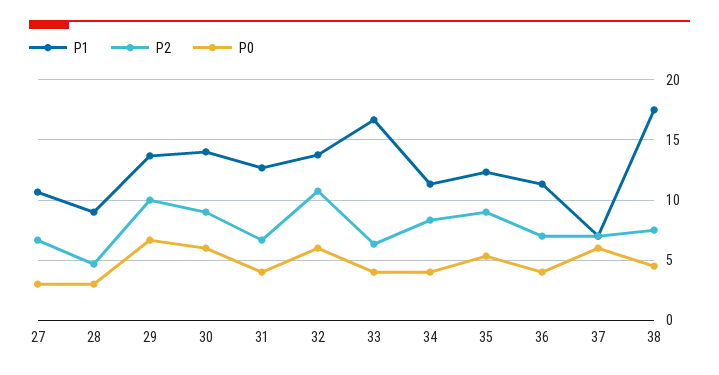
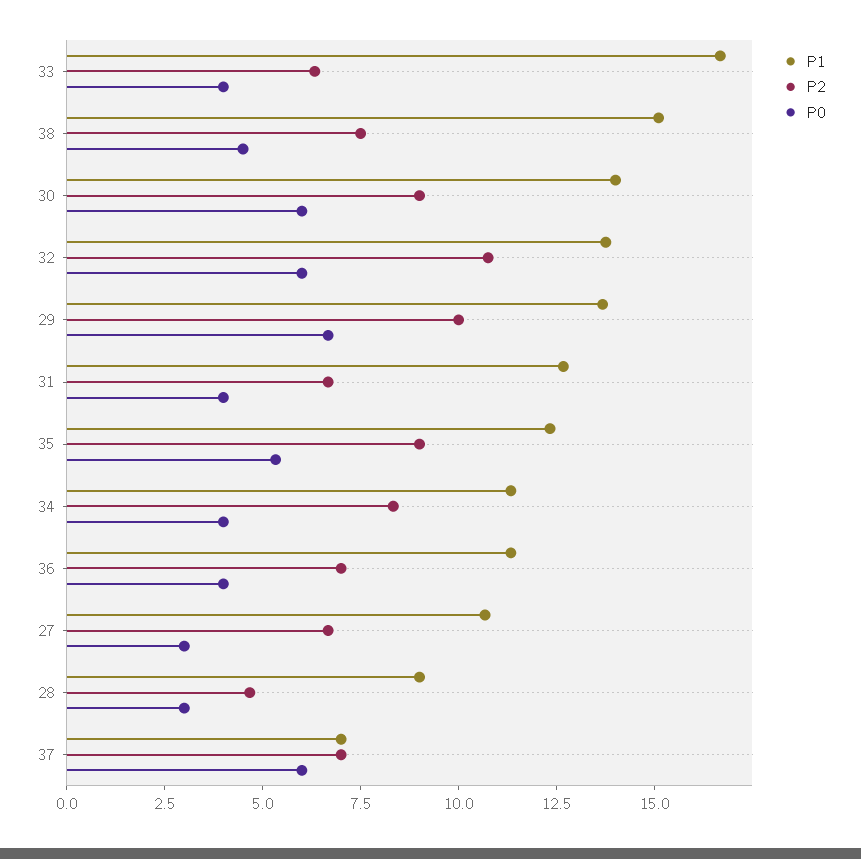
  {
    "P1": {
      "27": 10.5,
      "28": 9,
      "29": 13.5,
      "30": 14,
      "31": 12.5,
      "32": 14,
      "33": 16.5,
      "34": 11.5,
      "35": 12.5,
      "36": 11.5,
      "37": 7,
-     "38": 17.5
+     "38": 15
    },
    "P2": {
      "27": 6.5,
      "28": 4.5,
      "29": 10,
      "30": 9,
      "31": 6.5,
      "32": 11,
      "33": 6.5,
      "34": 8.5,
      "35": 9,
      "36": 7,
      "37": 7,
      "38": 7.5
    },
    "P0": {
      "27": 3,
      "28": 3,
      "29": 6.5,
      "30": 6,
      "31": 4,
      "32": 6,
      "33": 4,
      "34": 4,
      "35": 5.5,
      "36": 4,
      "37": 6,
      "38": 4.5
    }
  }

